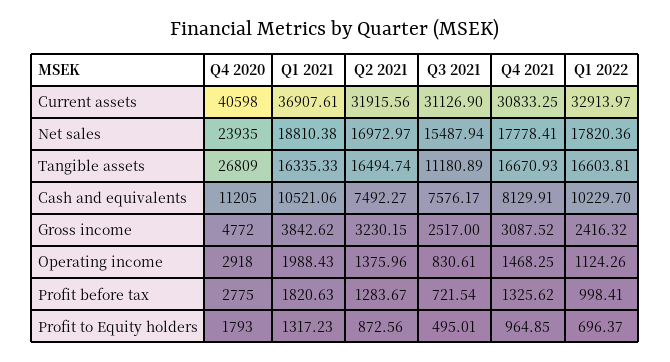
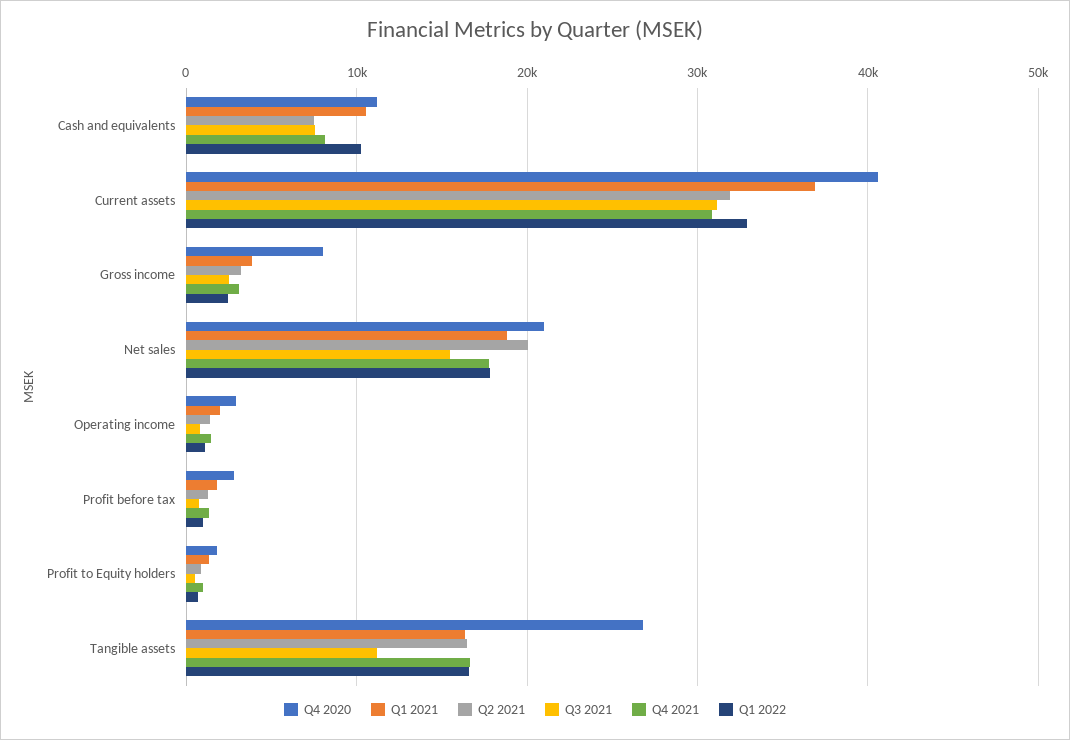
  {
    "Q4 2020": {
      "Current assets": 40598,
-     "Net sales": 23935,
+     "Net sales": 21000,
      "Tangible assets": 26809,
      "Cash and equivalents": 11205,
-     "Gross income": 4772,
+     "Gross income": 8000,
      "Operating income": 2918,
      "Profit before tax": 2775,
      "Profit to Equity holders": 1793
    },
    "Q1 2021": {
      "Current assets": 36907.61,
      "Net sales": 18810.38,
      "Tangible assets": 16335.33,
      "Cash and equivalents": 10521.06,
      "Gross income": 3842.62,
      "Operating income": 1988.43,
      "Profit before tax": 1820.63,
      "Profit to Equity holders": 1317.23
    },
    "Q2 2021": {
      "Current assets": 31915.56,
-     "Net sales": 16972.97,
+     "Net sales": 20000,
      "Tangible assets": 16494.74,
      "Cash and equivalents": 7492.27,
      "Gross income": 3230.15,
      "Operating income": 1375.96,
      "Profit before tax": 1283.67,
      "Profit to Equity holders": 872.56
    },
    "Q3 2021": {
      "Current assets": 31126.9,
      "Net sales": 15487.94,
      "Tangible assets": 11180.89,
      "Cash and equivalents": 7576.17,
      "Gross income": 2517,
      "Operating income": 830.61,
      "Profit before tax": 721.54,
      "Profit to Equity holders": 495.01
    },
    "Q4 2021": {
      "Current assets": 30833.25,
      "Net sales": 17778.41,
      "Tangible assets": 16670.93,
      "Cash and equivalents": 8129.91,
      "Gross income": 3087.52,
      "Operating income": 1468.25,
      "Profit before tax": 1325.62,
      "Profit to Equity holders": 964.85
    },
    "Q1 2022": {
      "Current assets": 32913.97,
      "Net sales": 17820.36,
      "Tangible assets": 16603.81,
      "Cash and equivalents": 10229.7,
      "Gross income": 2416.32,
      "Operating income": 1124.26,
      "Profit before tax": 998.41,
      "Profit to Equity holders": 696.37
    }
  }

